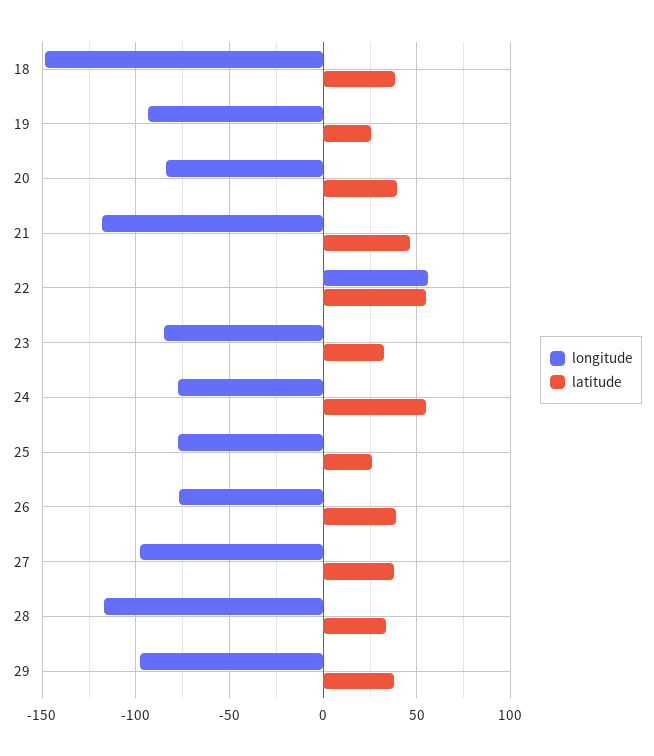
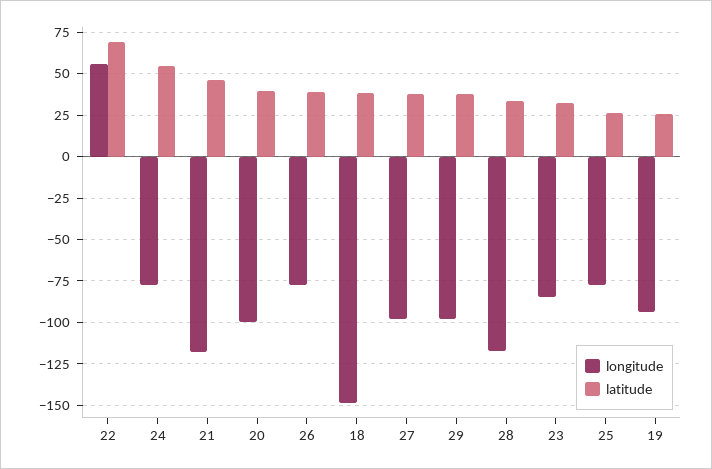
  {
    "longitude": {
      "18": -150,
      "19": -95,
-     "20": -85,
+     "20": -100,
      "21": -120,
      "22": 55,
      "23": -85,
      "24": -80,
      "25": -80,
      "26": -75,
      "27": -100,
      "28": -115,
      "29": -100
    },
    "latitude": {
      "18": 40,
      "19": 25,
      "20": 40,
      "21": 45,
-     "22": 55,
+     "22": 70,
      "23": 30,
      "24": 55,
      "25": 25,
      "26": 40,
      "27": 40,
      "28": 35,
      "29": 40
    }
  }

